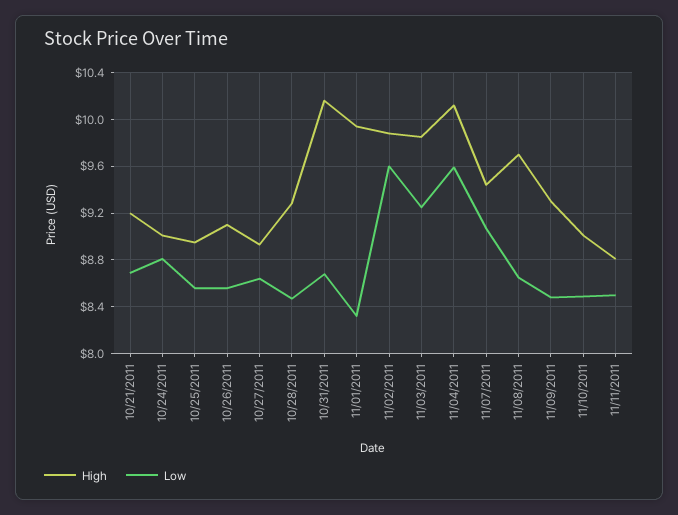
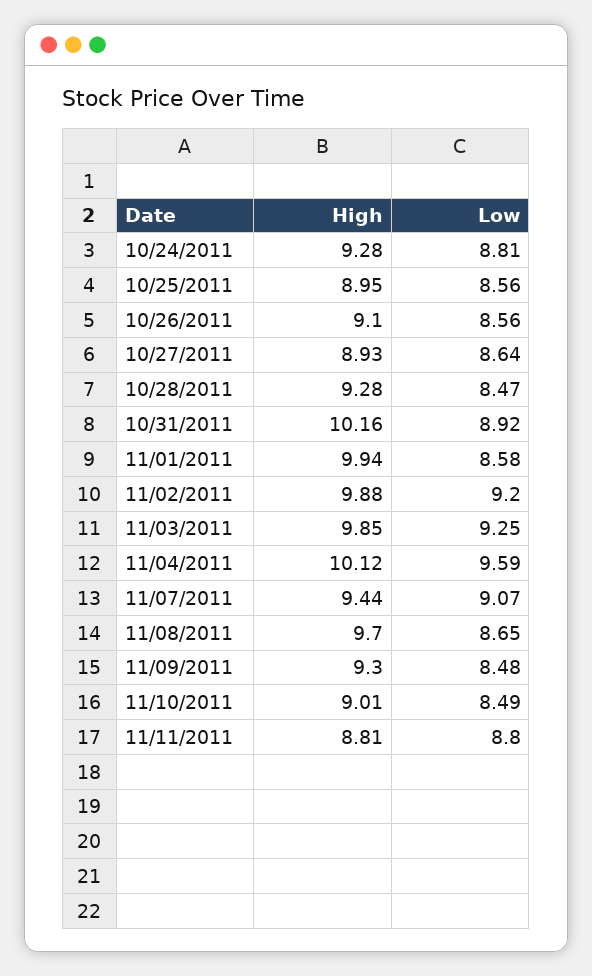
  {
    "High": {
-     "10/21/2011": 9.2,
-     "10/24/2011": 9,
+     "10/24/2011": 9.28,
      "10/25/2011": 8.95,
      "10/26/2011": 9.1,
      "10/27/2011": 8.93,
      "10/28/2011": 9.28,
      "10/31/2011": 10.16,
      "11/01/2011": 9.94,
      "11/02/2011": 9.88,
      "11/03/2011": 9.85,
      "11/04/2011": 10.12,
      "11/07/2011": 9.44,
      "11/08/2011": 9.7,
      "11/09/2011": 9.3,
      "11/10/2011": 9.01,
      "11/11/2011": 8.81
    },
    "Low": {
-     "10/21/2011": 8.7,
      "10/24/2011": 8.81,
      "10/25/2011": 8.56,
      "10/26/2011": 8.56,
      "10/27/2011": 8.64,
      "10/28/2011": 8.47,
-     "10/31/2011": 8.7,
+     "10/31/2011": 8.92,
-     "11/01/2011": 8.3,
+     "11/01/2011": 8.58,
-     "11/02/2011": 9.6,
+     "11/02/2011": 9.2,
      "11/03/2011": 9.25,
      "11/04/2011": 9.59,
      "11/07/2011": 9.07,
      "11/08/2011": 8.65,
      "11/09/2011": 8.48,
      "11/10/2011": 8.49,
-     "11/11/2011": 8.5
+     "11/11/2011": 8.8
    }
  }

